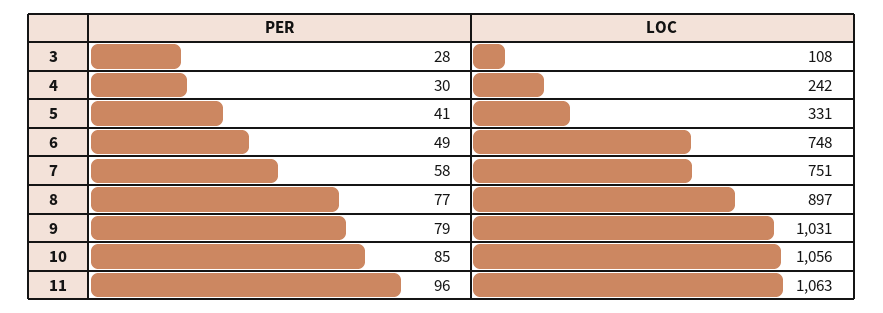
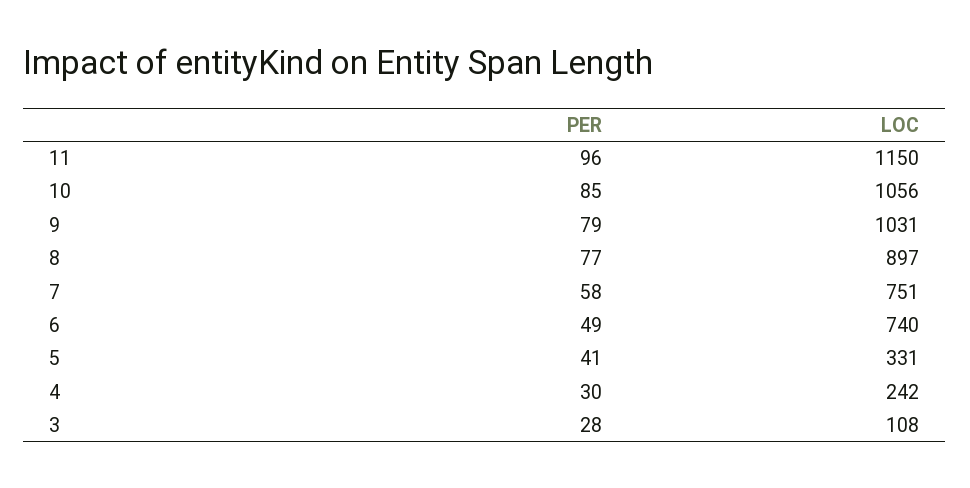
  {
    "PER": {
      "3": 28,
      "4": 30,
      "5": 41,
      "6": 49,
      "7": 58,
      "8": 77,
      "9": 79,
      "10": 85,
      "11": 96
    },
    "LOC": {
      "3": 108,
      "4": 242,
      "5": 331,
-     "6": 748,
+     "6": 740,
      "7": 751,
      "8": 897,
      "9": 1031,
      "10": 1056,
-     "11": 1063
+     "11": 1150
    }
  }

